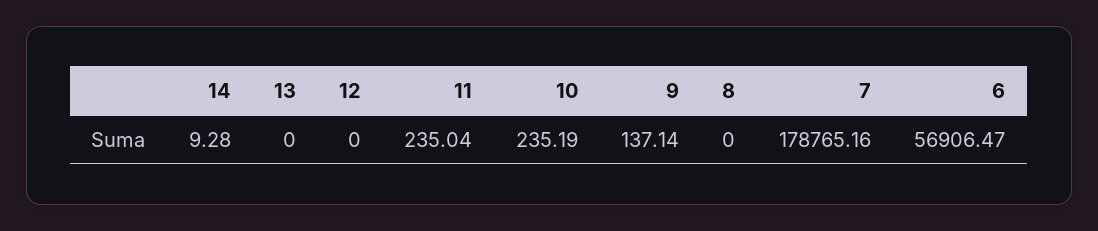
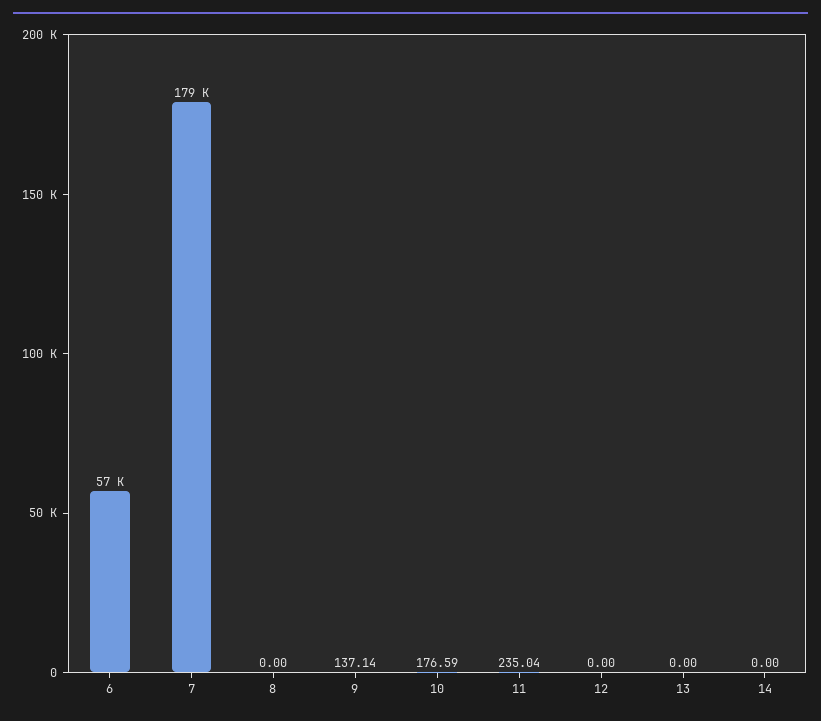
  {
-   "14": 9.28,
+   "14": 0,
    "13": 0,
    "12": 0,
    "11": 235.04,
-   "10": 235.19,
+   "10": 176.59,
    "9": 137.14,
    "8": 0,
    "7": 178765.16,
    "6": 56906.47
  }

